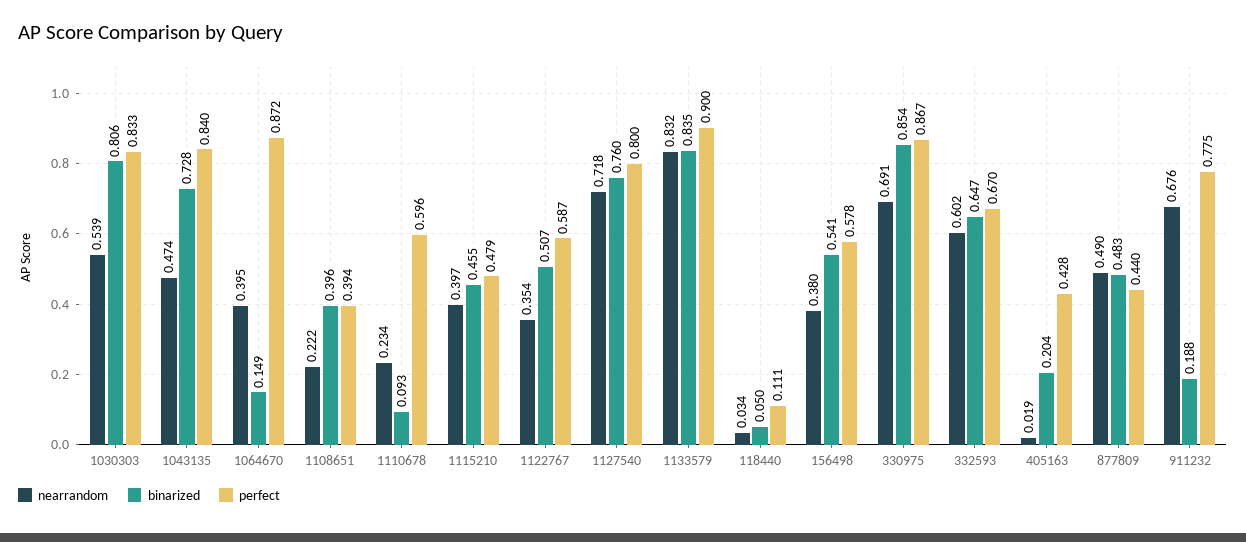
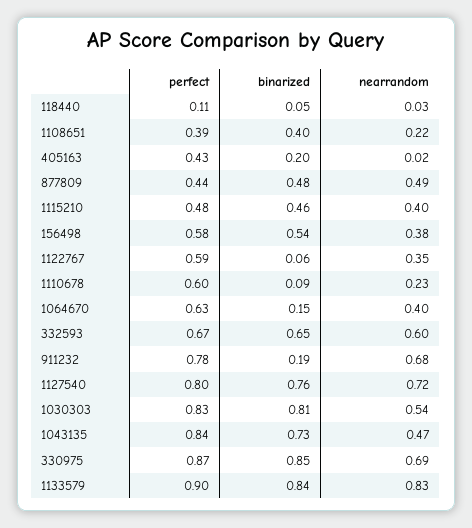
  {
    "nearrandom": {
      "1030303": 0.539,
      "1043135": 0.474,
      "1064670": 0.395,
      "1108651": 0.222,
      "1110678": 0.234,
      "1115210": 0.397,
      "1122767": 0.354,
      "1127540": 0.718,
      "1133579": 0.832,
      "118440": 0.034,
      "156498": 0.38,
      "330975": 0.691,
      "332593": 0.602,
      "405163": 0.019,
      "877809": 0.49,
      "911232": 0.676
    },
    "binarized": {
      "1030303": 0.806,
      "1043135": 0.728,
      "1064670": 0.149,
      "1108651": 0.396,
      "1110678": 0.093,
      "1115210": 0.455,
-     "1122767": 0.507,
+     "1122767": 0.06,
      "1127540": 0.76,
      "1133579": 0.835,
      "118440": 0.05,
      "156498": 0.541,
      "330975": 0.854,
      "332593": 0.647,
      "405163": 0.204,
      "877809": 0.483,
      "911232": 0.188
    },
    "perfect": {
      "1030303": 0.833,
      "1043135": 0.84,
-     "1064670": 0.872,
+     "1064670": 0.63,
      "1108651": 0.394,
      "1110678": 0.596,
      "1115210": 0.479,
      "1122767": 0.587,
      "1127540": 0.8,
      "1133579": 0.9,
      "118440": 0.111,
      "156498": 0.578,
      "330975": 0.867,
      "332593": 0.67,
      "405163": 0.428,
      "877809": 0.44,
      "911232": 0.775
    }
  }

